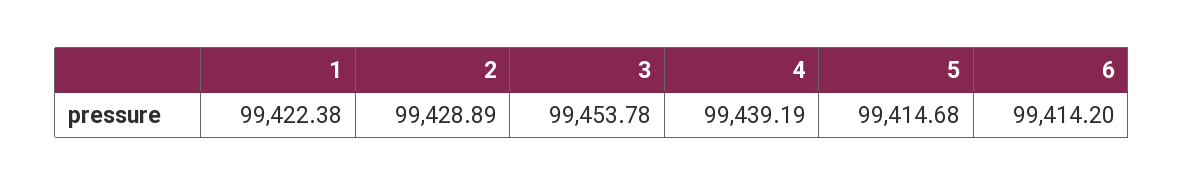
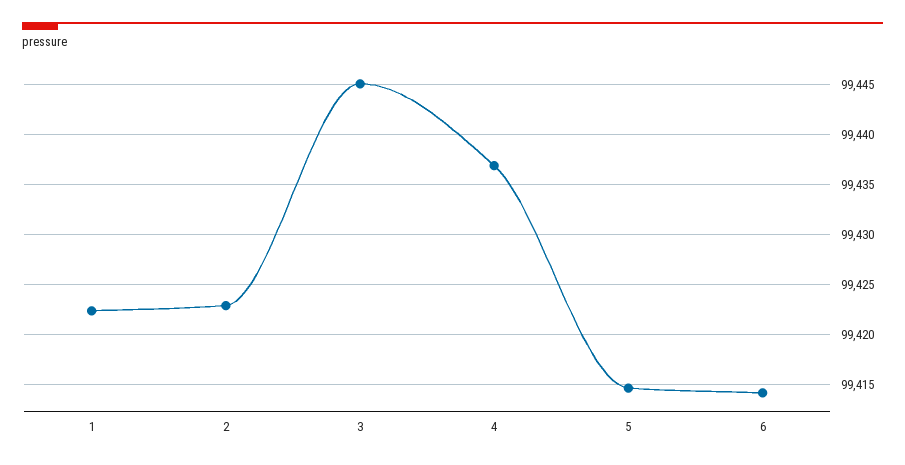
  {
    "1": 99422.38,
-   "2": 99428.89,
+   "2": 99423,
-   "3": 99453.78,
+   "3": 99445,
-   "4": 99439.19,
+   "4": 99437,
    "5": 99414.68,
    "6": 99414.2
  }

